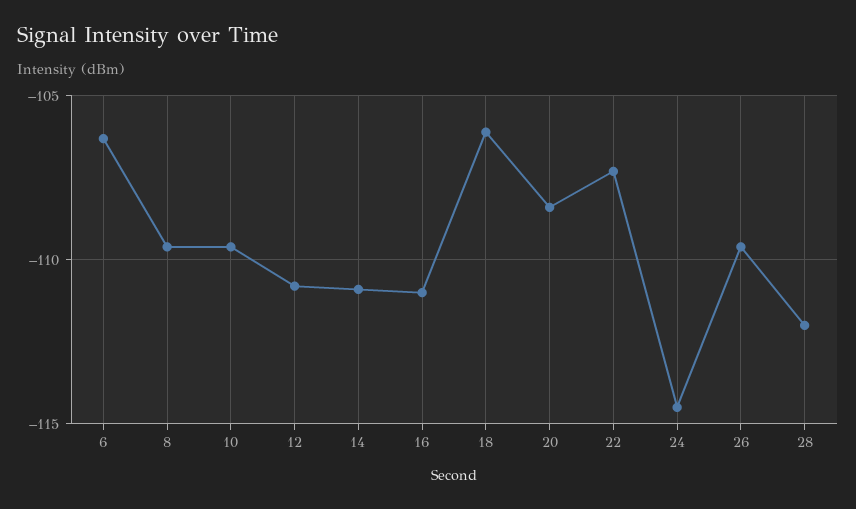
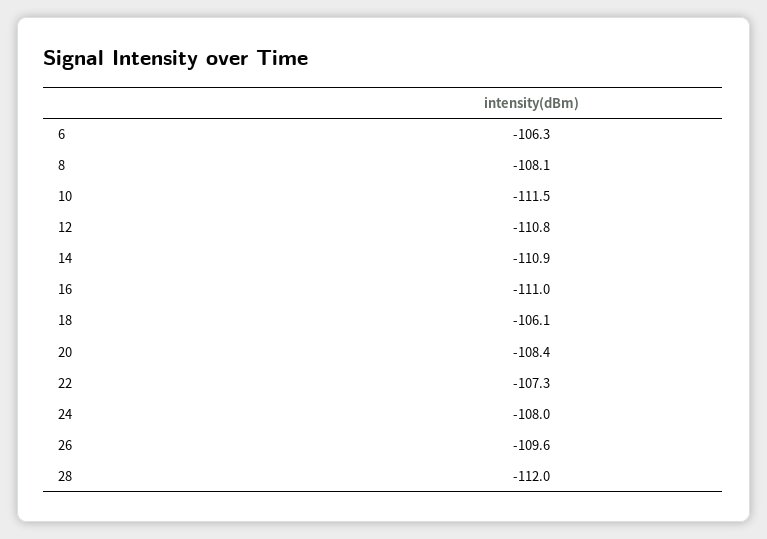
  {
    "6": -106.3,
-   "8": -109.5,
+   "8": -108.1,
-   "10": -109.5,
+   "10": -111.5,
    "12": -110.8,
    "14": -110.9,
    "16": -111,
    "18": -106.1,
    "20": -108.4,
    "22": -107.3,
-   "24": -114.5,
+   "24": -108,
    "26": -109.6,
    "28": -112
  }

